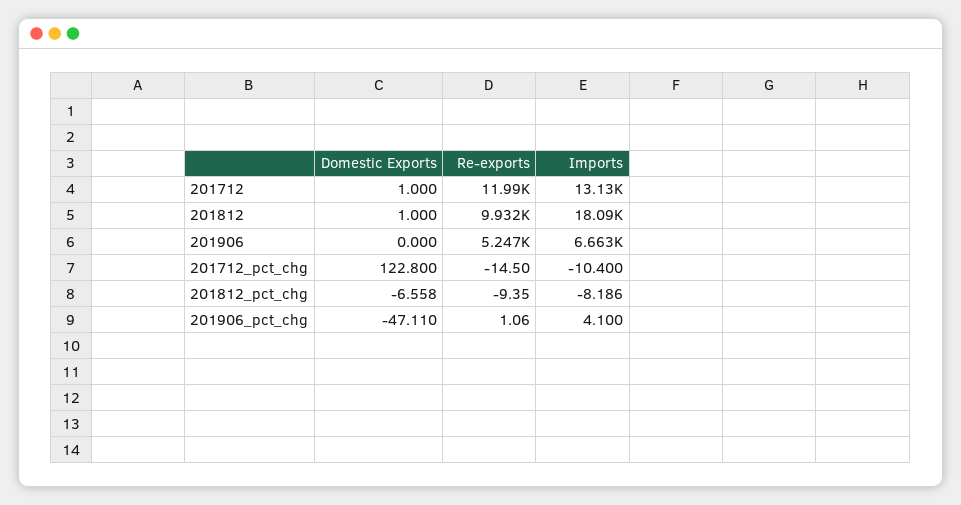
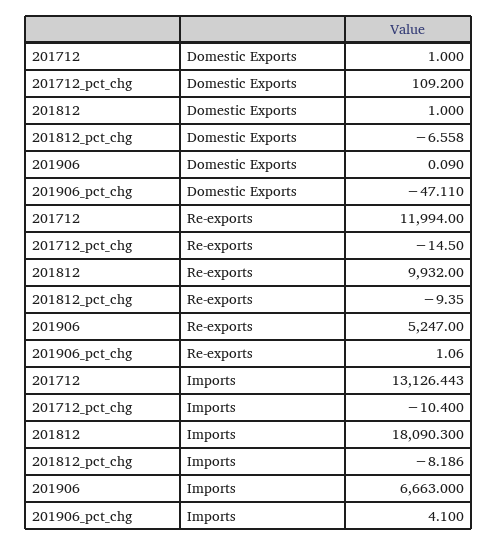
  {
    "Domestic Exports": {
      "201712": 1,
      "201812": 1,
-     "201906": 0,
+     "201906": 0.09,
-     "201712_pct_chg": 122.8,
+     "201712_pct_chg": 109.2,
      "201812_pct_chg": -6.558,
      "201906_pct_chg": -47.11
    },
    "Re-exports": {
      "201712": 11994,
      "201812": 9932,
      "201906": 5247,
      "201712_pct_chg": -14.5,
      "201812_pct_chg": -9.35,
      "201906_pct_chg": 1.06
    },
    "Imports": {
      "201712": 13126.443,
      "201812": 18090.3,
      "201906": 6663,
      "201712_pct_chg": -10.4,
      "201812_pct_chg": -8.186,
      "201906_pct_chg": 4.1
    }
  }

